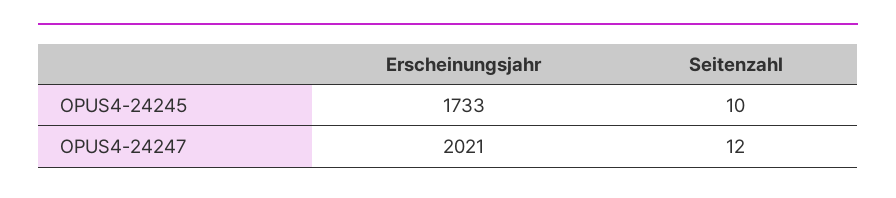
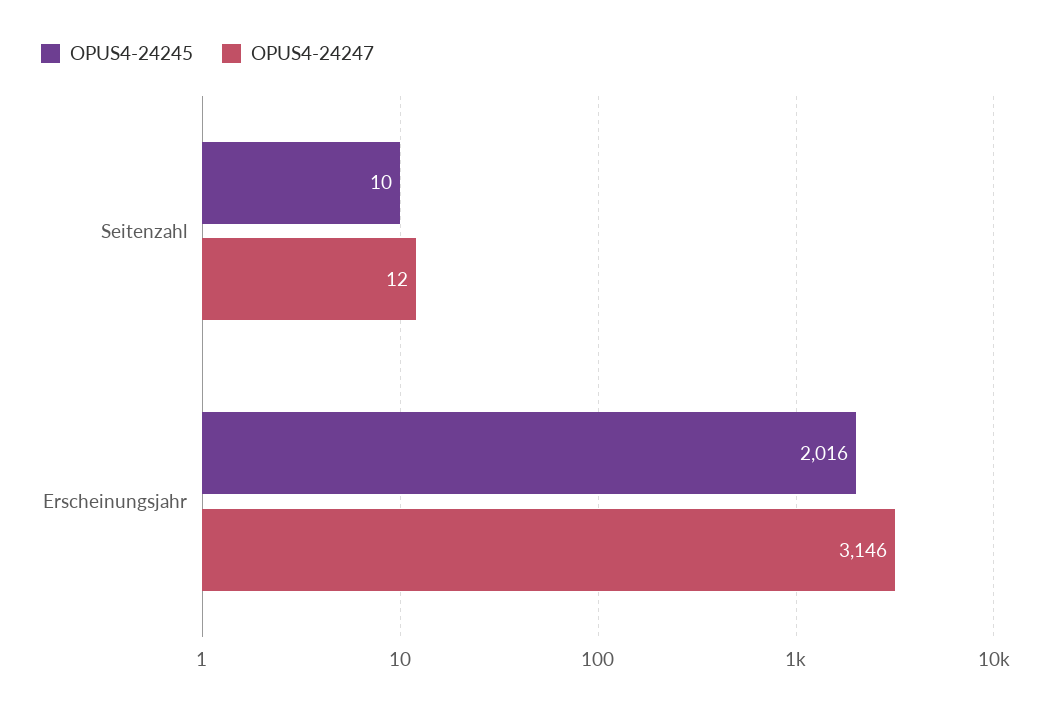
  {
    "OPUS4-24245": {
-     "Erscheinungsjahr": 1733,
+     "Erscheinungsjahr": 2016,
      "Seitenzahl": 10
    },
    "OPUS4-24247": {
-     "Erscheinungsjahr": 2021,
+     "Erscheinungsjahr": 3146,
      "Seitenzahl": 12
    }
  }

